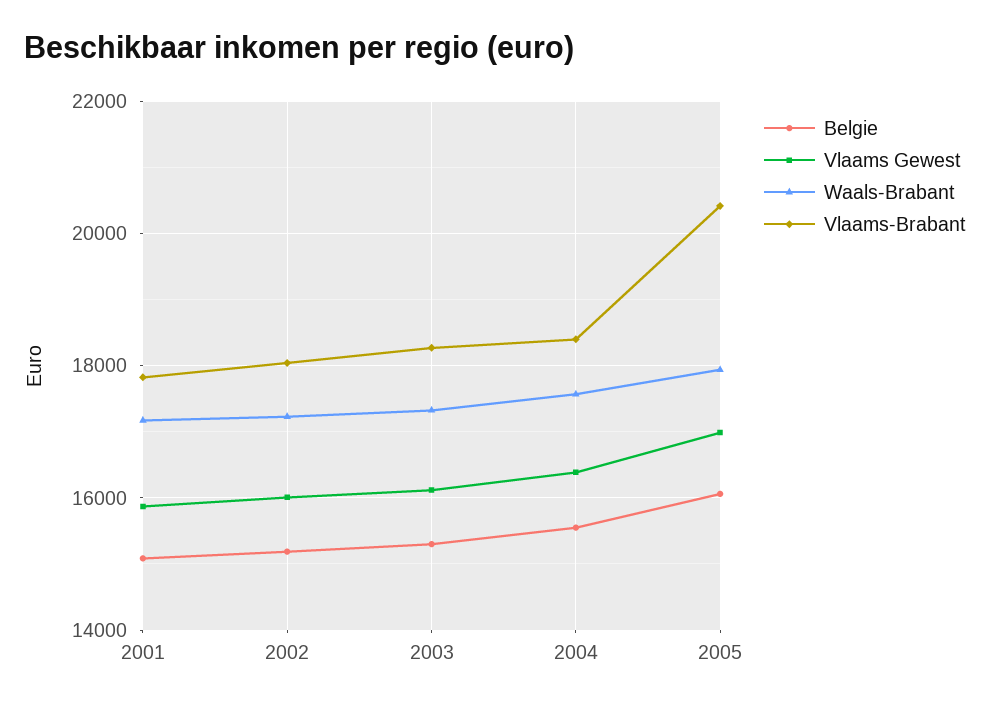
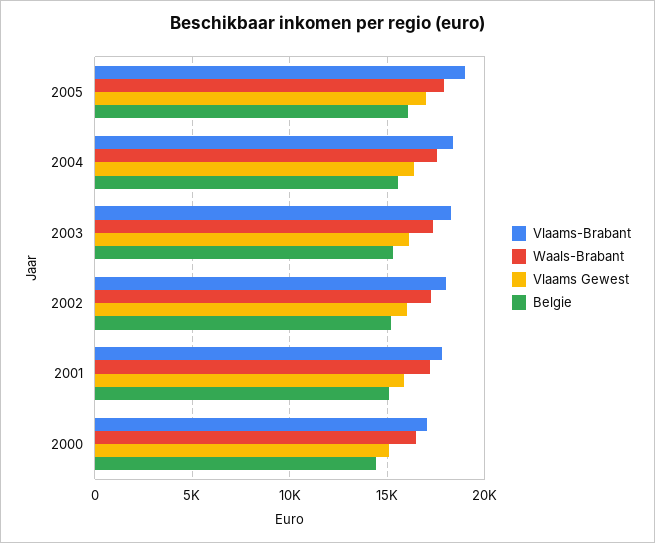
  {
    "Belgie": {
      "2001": 15000,
      "2002": 15200,
      "2003": 15400,
      "2004": 15600,
-     "2005": 16000
+     "2005": 16000,
+     "2000": 14500
    },
    "Vlaams Gewest": {
      "2001": 15800,
      "2002": 16000,
      "2003": 16200,
      "2004": 16400,
-     "2005": 17000
+     "2005": 17000,
+     "2000": 15000
    },
    "Waals-Brabant": {
      "2001": 17200,
      "2002": 17200,
      "2003": 17400,
      "2004": 17600,
-     "2005": 18000
+     "2005": 18000,
+     "2000": 16500
    },
    "Vlaams-Brabant": {
      "2001": 17800,
      "2002": 18000,
      "2003": 18200,
      "2004": 18400,
-     "2005": 20400
+     "2005": 19000,
+     "2000": 17000
    }
  }

